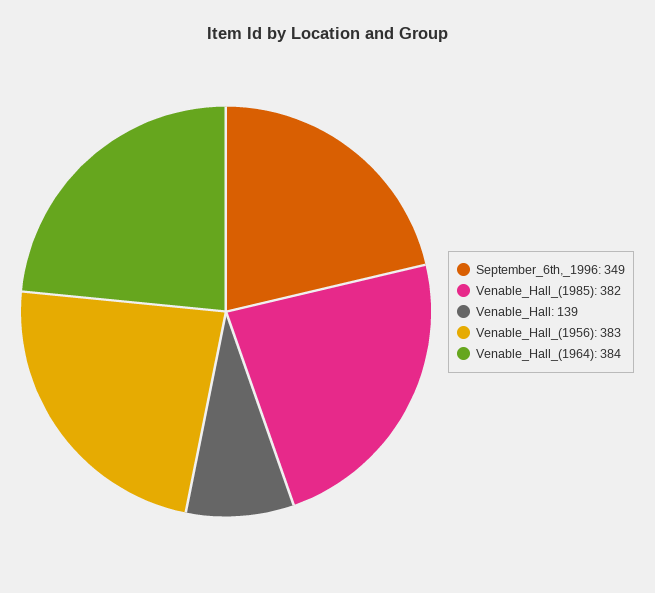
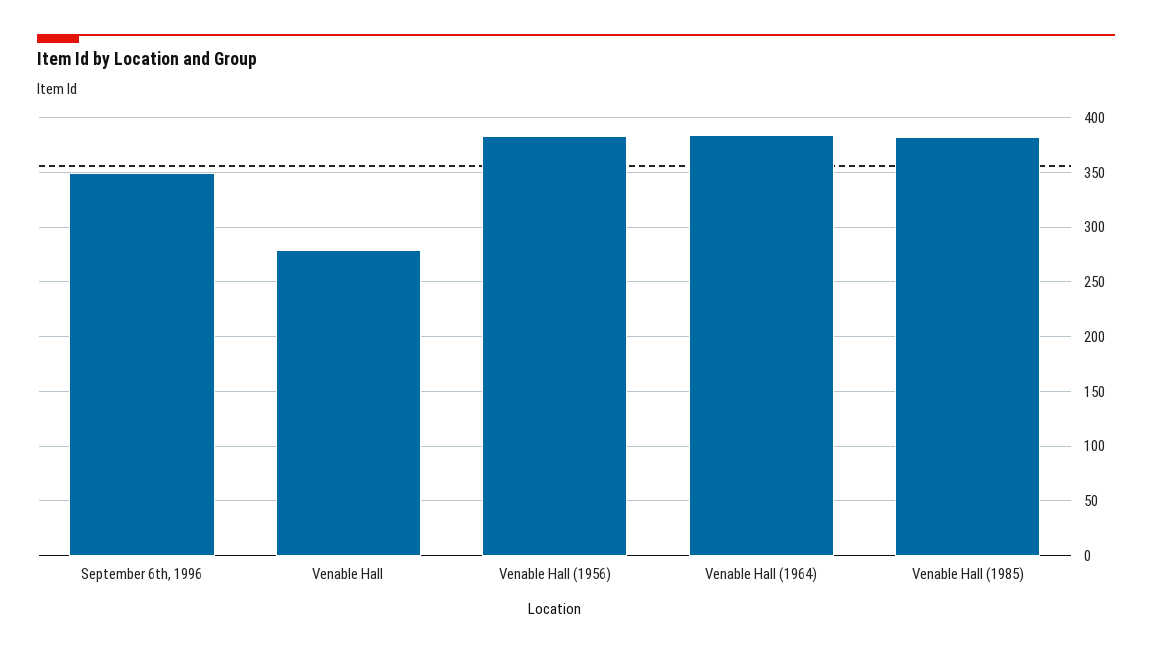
  {
    "September_6th,_1996": 349,
    "Venable_Hall_(1985)": 382,
-   "Venable_Hall": 139,
+   "Venable_Hall": 280,
    "Venable_Hall_(1956)": 383,
    "Venable_Hall_(1964)": 384
  }

